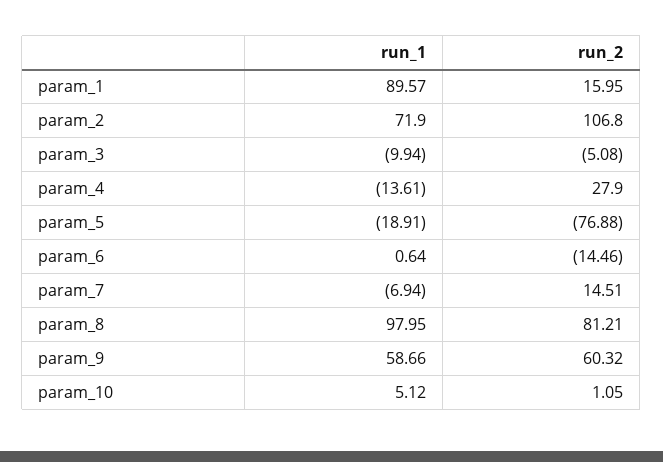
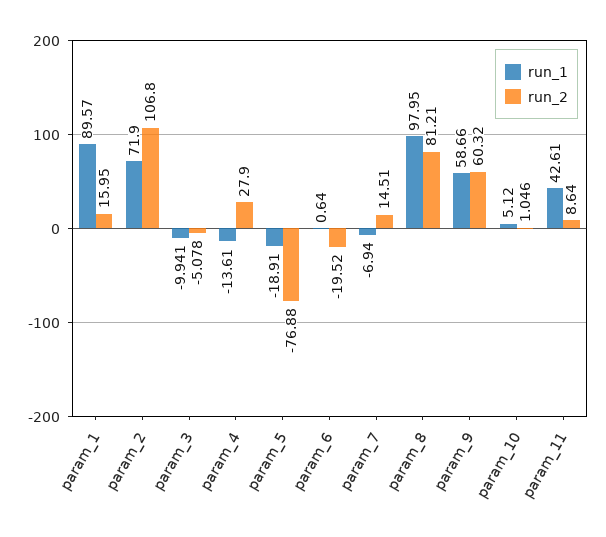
  {
    "run_1": {
      "param_1": 89.57,
      "param_2": 71.9,
      "param_3": -9.941,
      "param_4": -13.61,
      "param_5": -18.91,
      "param_6": 0.64,
      "param_7": -6.94,
      "param_8": 97.95,
      "param_9": 58.66,
-     "param_10": 5.12
+     "param_10": 5.12,
+     "param_11": 42.61
    },
    "run_2": {
      "param_1": 15.95,
      "param_2": 106.8,
      "param_3": -5.078,
      "param_4": 27.9,
      "param_5": -76.88,
-     "param_6": -14.46,
+     "param_6": -19.52,
      "param_7": 14.51,
      "param_8": 81.21,
      "param_9": 60.32,
-     "param_10": 1.046
+     "param_10": 1.046,
+     "param_11": 8.64
    }
  }

